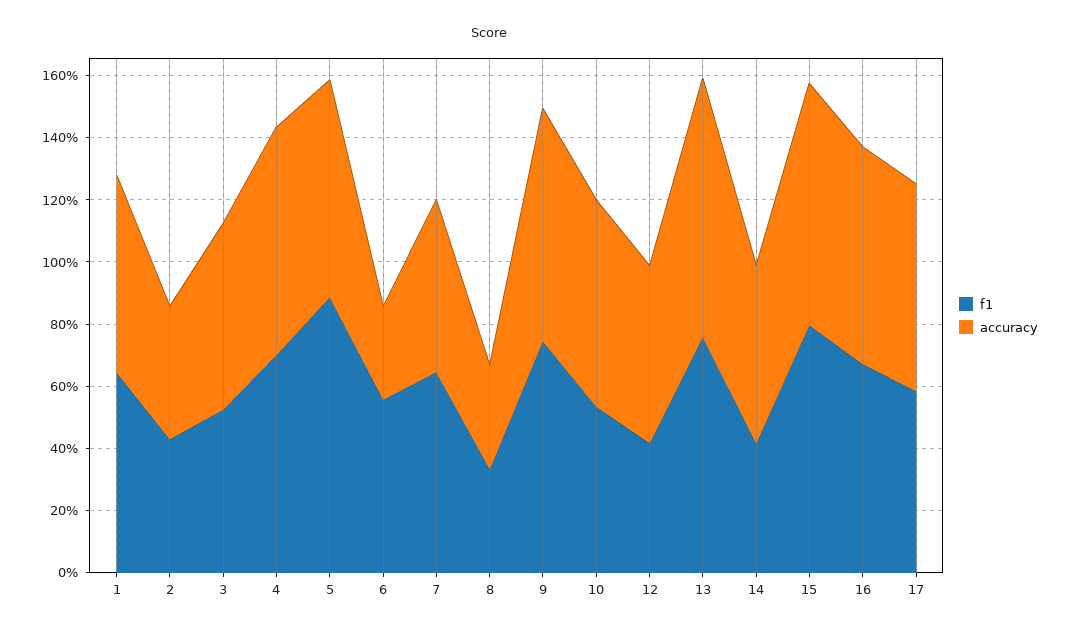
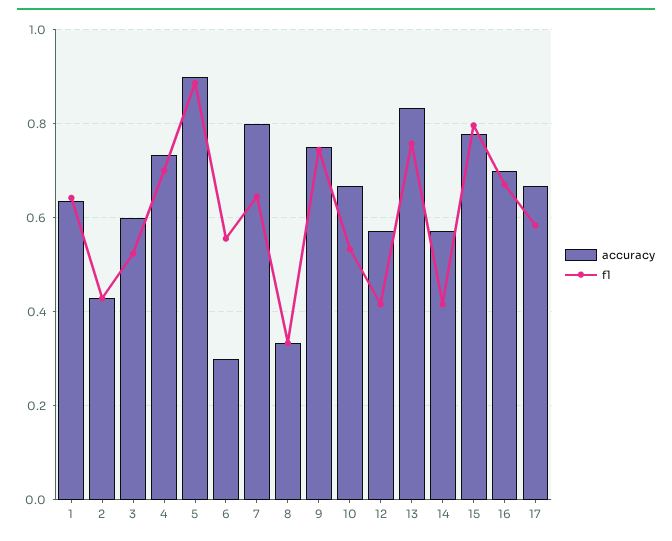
  {
    "f1": {
      "1": 0.64,
      "2": 0.42,
      "3": 0.52,
      "4": 0.7,
      "5": 0.88,
      "6": 0.56,
      "7": 0.64,
      "8": 0.34,
      "9": 0.74,
      "10": 0.54,
      "12": 0.42,
      "13": 0.76,
      "14": 0.42,
      "15": 0.8,
      "16": 0.68,
      "17": 0.58
    },
    "accuracy": {
      "1": 0.64,
      "2": 0.42,
      "3": 0.6,
      "4": 0.74,
-     "5": 0.7,
+     "5": 0.9,
      "6": 0.3,
-     "7": 0.55,
+     "7": 0.8,
      "8": 0.34,
      "9": 0.76,
      "10": 0.66,
      "12": 0.58,
      "13": 0.84,
      "14": 0.58,
      "15": 0.78,
      "16": 0.7,
      "17": 0.66
    }
  }

